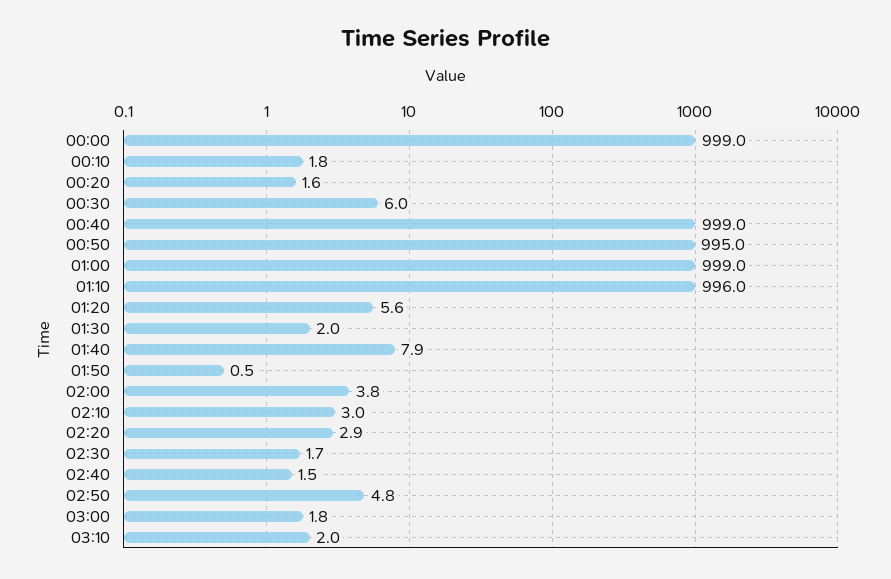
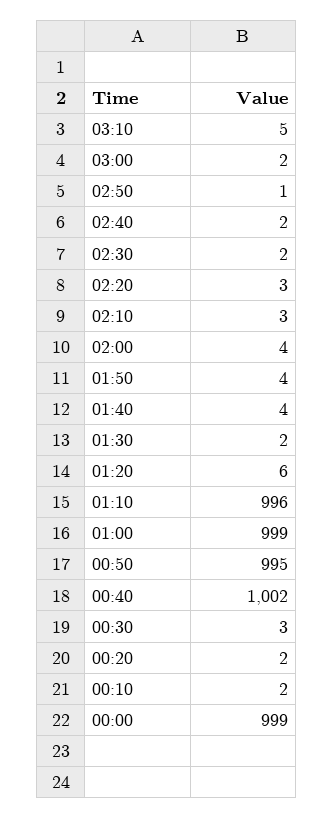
  {
    "00:00": 999,
    "00:10": 1.8,
    "00:20": 1.6,
-   "00:30": 6,
+   "00:30": 3,
-   "00:40": 999,
+   "00:40": 1002,
    "00:50": 995,
    "01:00": 999,
    "01:10": 996,
    "01:20": 5.6,
    "01:30": 2,
-   "01:40": 7.9,
+   "01:40": 4,
-   "01:50": 0.5,
+   "01:50": 4,
    "02:00": 3.8,
    "02:10": 3,
    "02:20": 2.9,
    "02:30": 1.7,
    "02:40": 1.5,
-   "02:50": 4.8,
+   "02:50": 1,
    "03:00": 1.8,
-   "03:10": 2
+   "03:10": 5
  }

